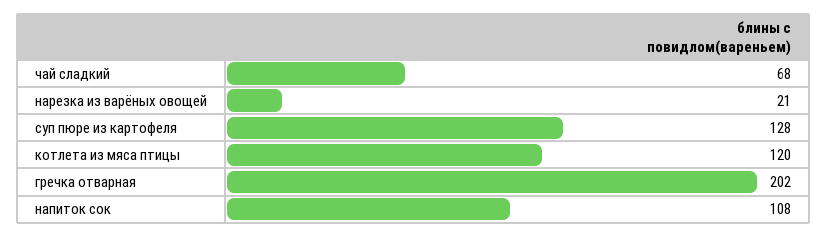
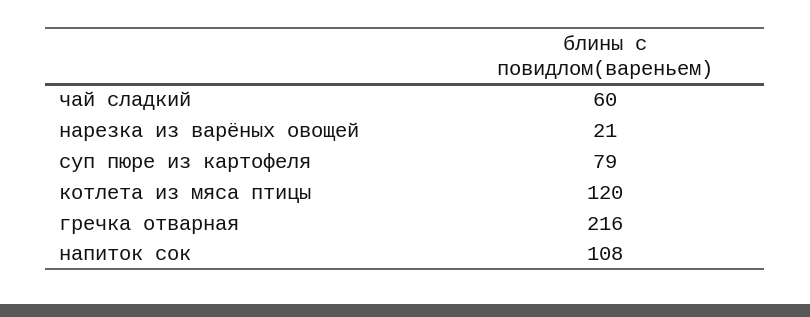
  {
-   "чай сладкий": 68,
+   "чай сладкий": 60,
    "нарезка из варёных овощей": 21,
-   "суп пюре из картофеля": 128,
+   "суп пюре из картофеля": 79,
    "котлета из мяса птицы": 120,
-   "гречка отварная": 202,
+   "гречка отварная": 216,
    "напиток сок": 108
  }

